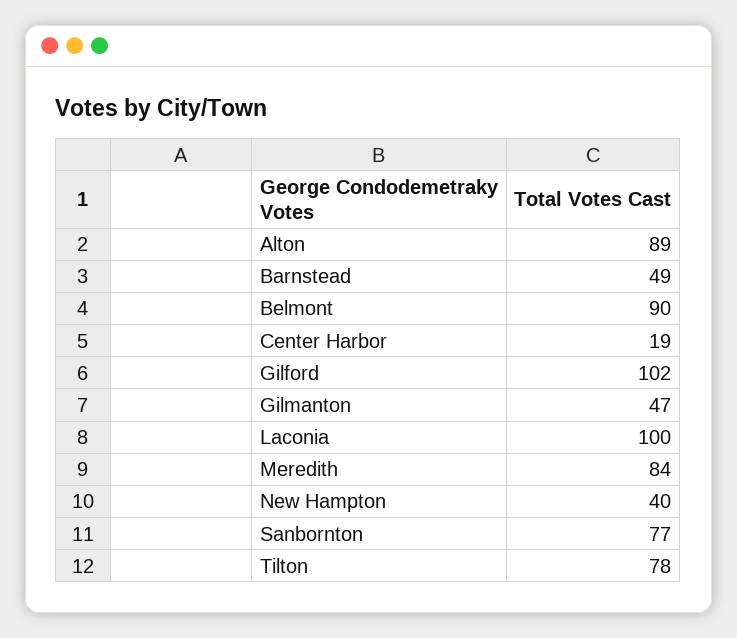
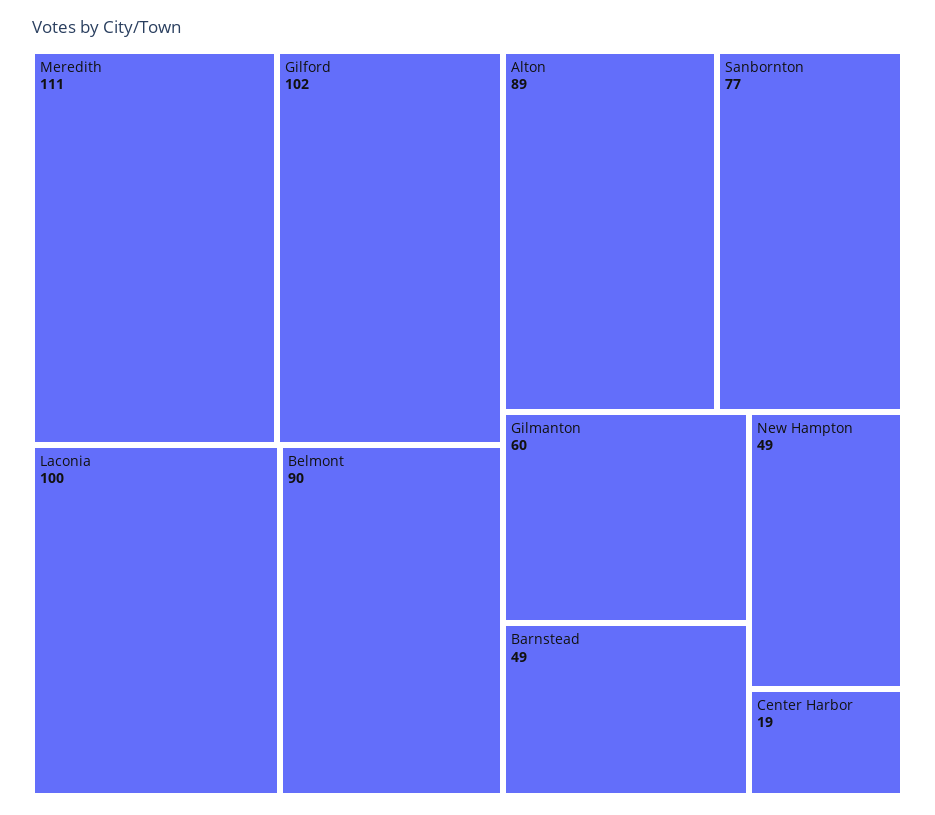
  {
    "Alton": 89,
    "Barnstead": 49,
    "Belmont": 90,
    "Center Harbor": 19,
    "Gilford": 102,
-   "Gilmanton": 47,
+   "Gilmanton": 60,
    "Laconia": 100,
-   "Meredith": 84,
+   "Meredith": 111,
-   "New Hampton": 40,
+   "New Hampton": 49,
-   "Sanbornton": 77,
+   "Sanbornton": 77
-   "Tilton": 78
  }

